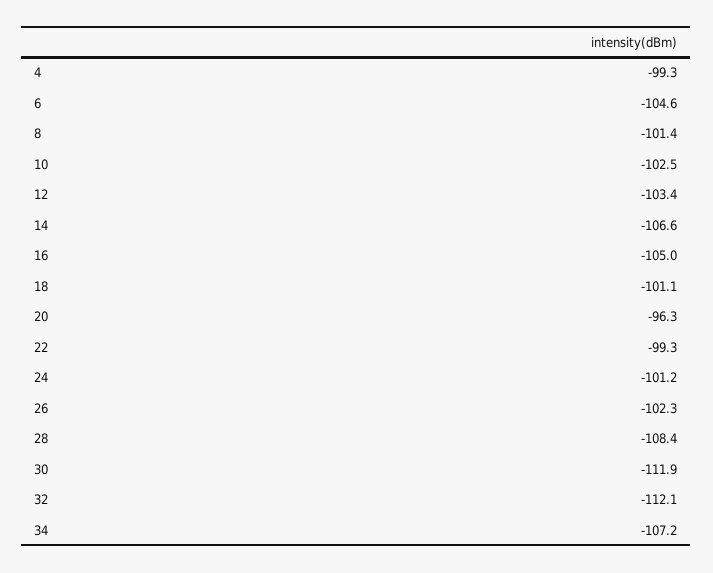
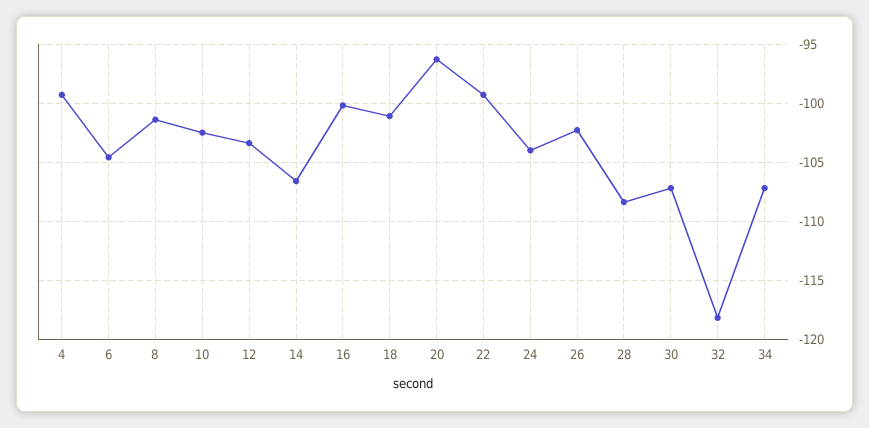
  {
    "4": -99.3,
    "6": -104.6,
    "8": -101.4,
    "10": -102.5,
    "12": -103.4,
    "14": -106.6,
-   "16": -105,
+   "16": -100,
    "18": -101.1,
    "20": -96.3,
    "22": -99.3,
-   "24": -101.2,
+   "24": -104,
    "26": -102.3,
    "28": -108.4,
-   "30": -111.9,
+   "30": -107,
-   "32": -112.1,
+   "32": -118,
    "34": -107.2
  }

